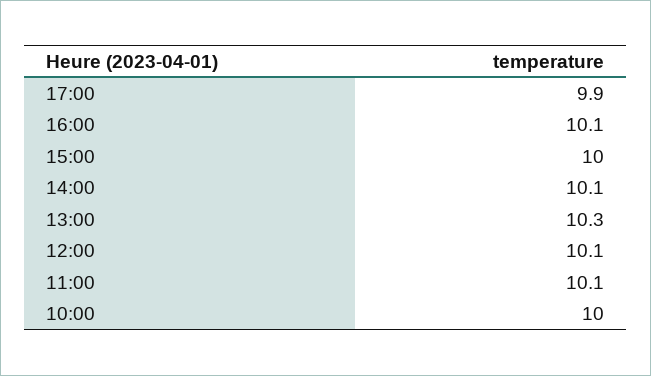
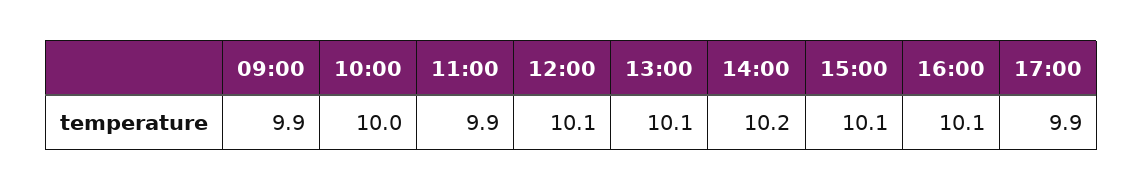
  {
    "17:00": 9.9,
    "16:00": 10.1,
-   "15:00": 10,
+   "15:00": 10.1,
-   "14:00": 10.1,
+   "14:00": 10.2,
-   "13:00": 10.3,
+   "13:00": 10.1,
    "12:00": 10.1,
-   "11:00": 10.1,
+   "11:00": 9.9,
-   "10:00": 10
+   "10:00": 10,
+   "09:00": 9.9
  }

